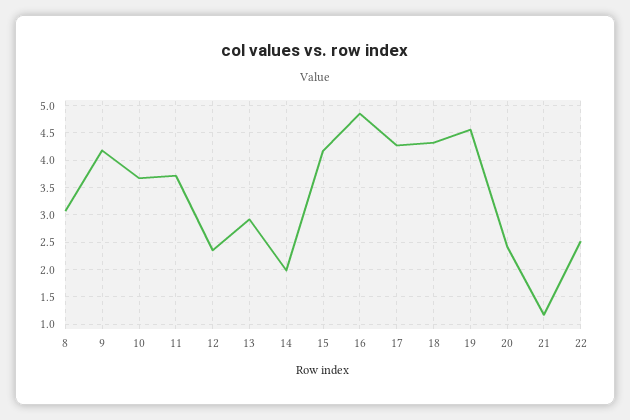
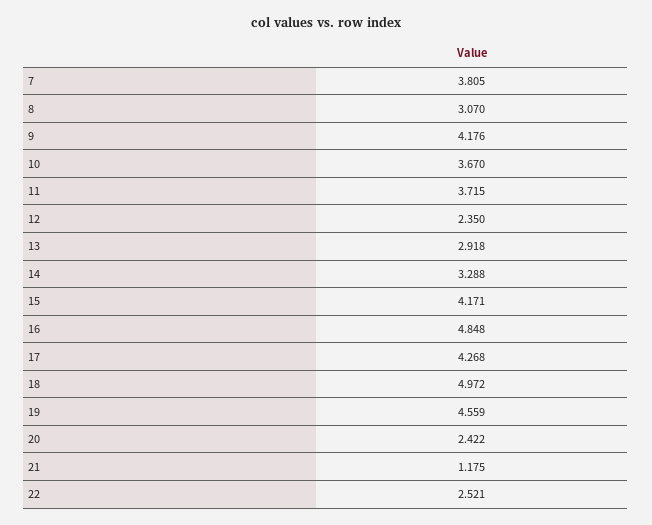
  {
    "8": 3.07,
    "9": 4.176,
    "10": 3.67,
    "11": 3.715,
    "12": 2.35,
    "13": 2.918,
-   "14": 2,
+   "14": 3.288,
    "15": 4.171,
    "16": 4.848,
    "17": 4.268,
-   "18": 4.25,
+   "18": 4.972,
    "19": 4.559,
    "20": 2.422,
    "21": 1.175,
-   "22": 2.521
+   "22": 2.521,
+   "7": 3.805
  }

